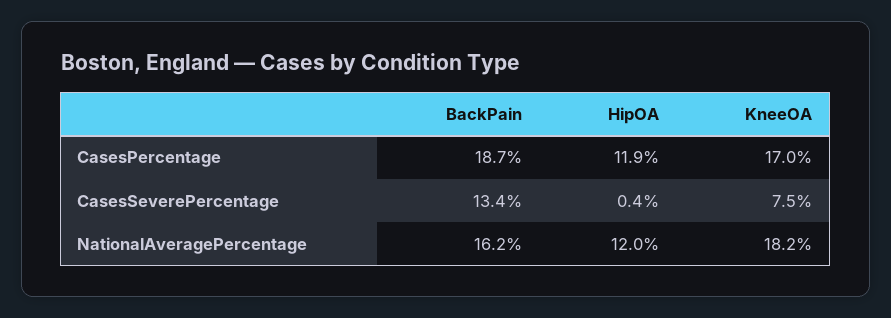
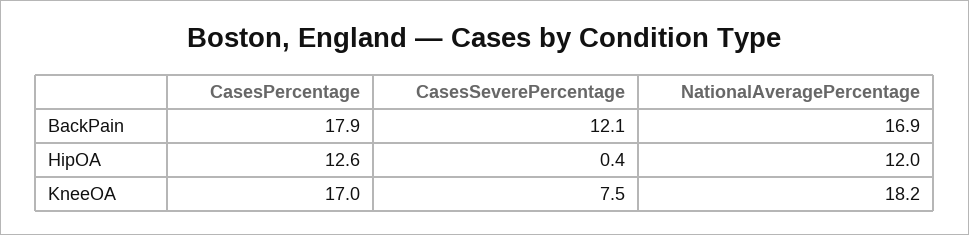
  {
    "BackPain": {
-     "CasesPercentage": 18.7,
+     "CasesPercentage": 17.9,
-     "CasesSeverePercentage": 13.4,
+     "CasesSeverePercentage": 12.1,
-     "NationalAveragePercentage": 16.2
+     "NationalAveragePercentage": 16.9
    },
    "HipOA": {
-     "CasesPercentage": 11.9,
+     "CasesPercentage": 12.6,
      "CasesSeverePercentage": 0.4,
      "NationalAveragePercentage": 12
    },
    "KneeOA": {
      "CasesPercentage": 17,
      "CasesSeverePercentage": 7.5,
      "NationalAveragePercentage": 18.2
    }
  }

